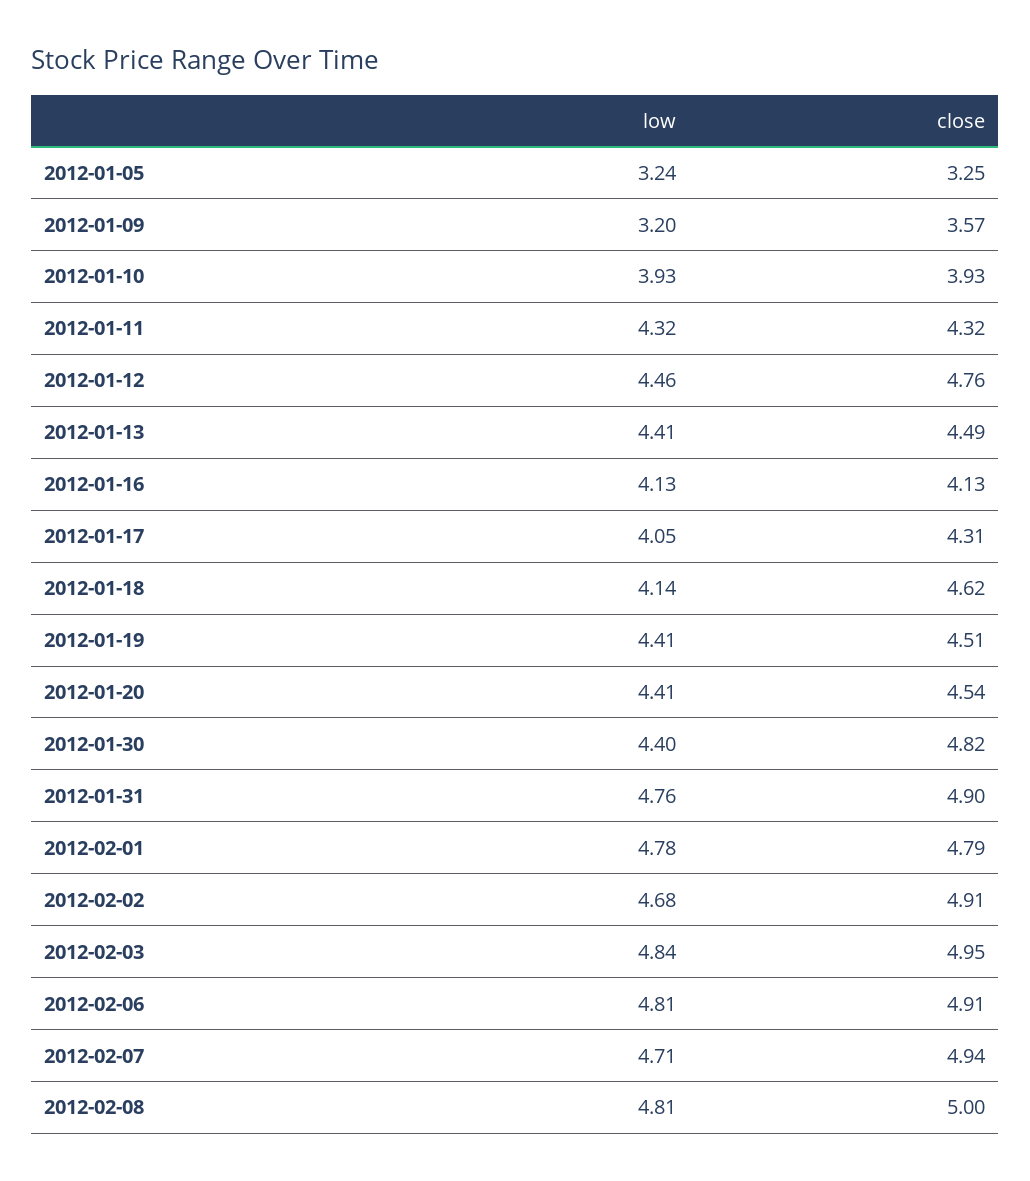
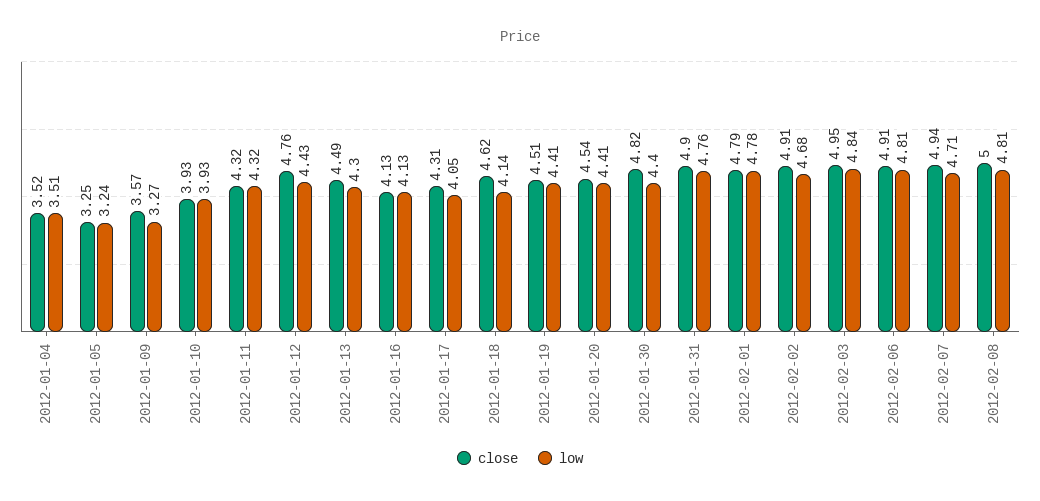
  {
    "low": {
      "2012-01-05": 3.24,
-     "2012-01-09": 3.2,
+     "2012-01-09": 3.27,
      "2012-01-10": 3.93,
      "2012-01-11": 4.32,
-     "2012-01-12": 4.46,
+     "2012-01-12": 4.43,
-     "2012-01-13": 4.41,
+     "2012-01-13": 4.3,
      "2012-01-16": 4.13,
      "2012-01-17": 4.05,
      "2012-01-18": 4.14,
      "2012-01-19": 4.41,
      "2012-01-20": 4.41,
      "2012-01-30": 4.4,
      "2012-01-31": 4.76,
      "2012-02-01": 4.78,
      "2012-02-02": 4.68,
      "2012-02-03": 4.84,
      "2012-02-06": 4.81,
      "2012-02-07": 4.71,
-     "2012-02-08": 4.81
+     "2012-02-08": 4.81,
+     "2012-01-04": 3.51
    },
    "close": {
      "2012-01-05": 3.25,
      "2012-01-09": 3.57,
      "2012-01-10": 3.93,
      "2012-01-11": 4.32,
      "2012-01-12": 4.76,
      "2012-01-13": 4.49,
      "2012-01-16": 4.13,
      "2012-01-17": 4.31,
      "2012-01-18": 4.62,
      "2012-01-19": 4.51,
      "2012-01-20": 4.54,
      "2012-01-30": 4.82,
      "2012-01-31": 4.9,
      "2012-02-01": 4.79,
      "2012-02-02": 4.91,
      "2012-02-03": 4.95,
      "2012-02-06": 4.91,
      "2012-02-07": 4.94,
-     "2012-02-08": 5
+     "2012-02-08": 5,
+     "2012-01-04": 3.52
    }
  }

